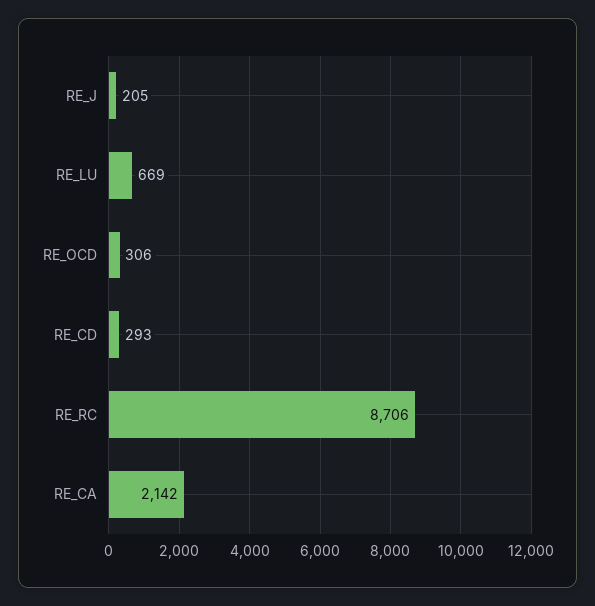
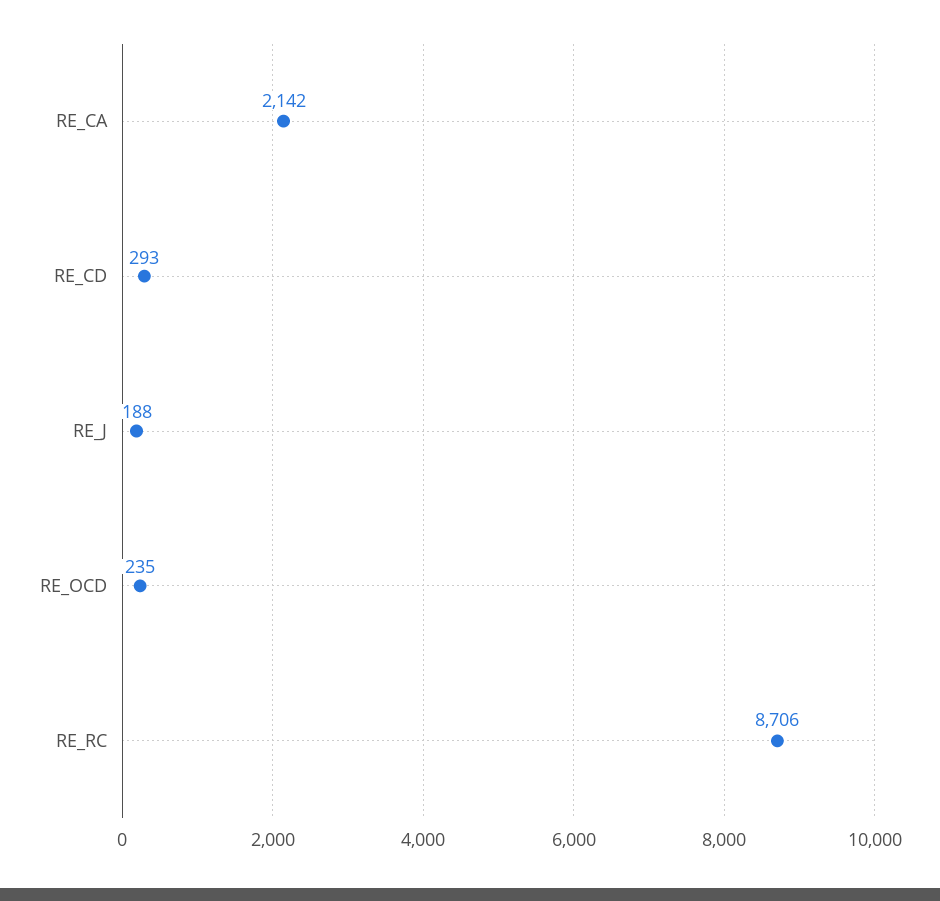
  {
-   "RE_J": 205,
+   "RE_J": 188,
-   "RE_LU": 669,
-   "RE_OCD": 306,
+   "RE_OCD": 235,
    "RE_CD": 293,
    "RE_RC": 8706,
    "RE_CA": 2142
  }

